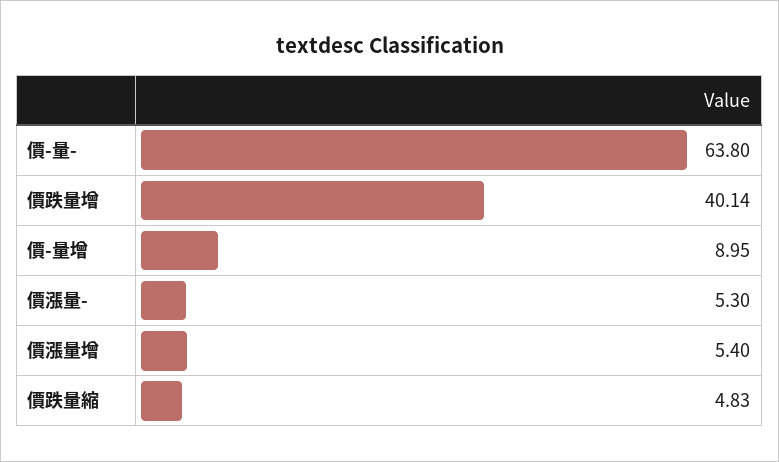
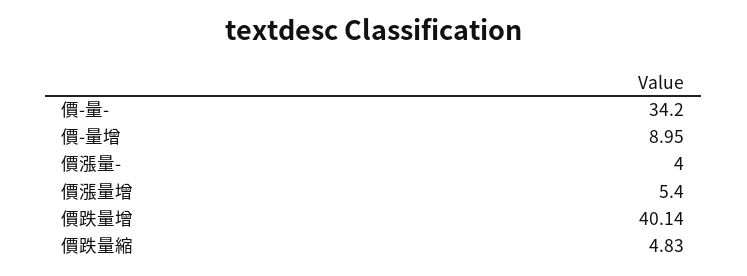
  {
-   "價-量-": 63.8,
+   "價-量-": 34.2,
    "價跌量增": 40.14,
    "價-量增": 8.95,
-   "價漲量-": 5.3,
+   "價漲量-": 4,
    "價漲量增": 5.4,
    "價跌量縮": 4.83
  }

